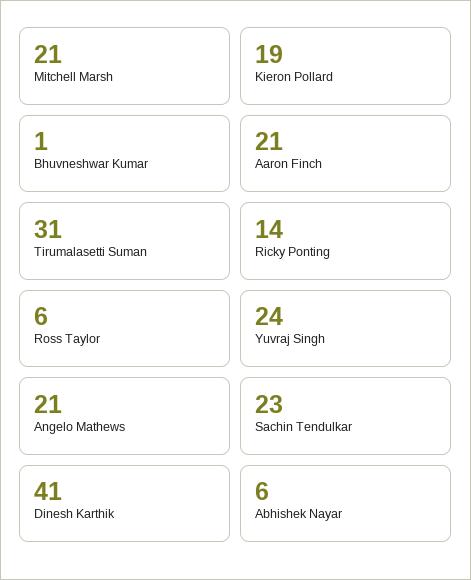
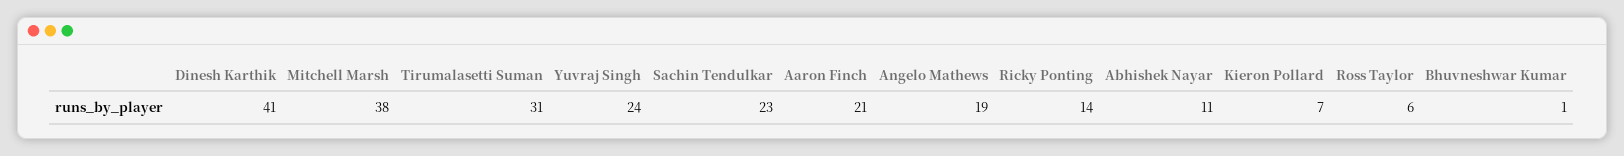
  {
-   "Mitchell Marsh": 21,
+   "Mitchell Marsh": 38,
-   "Kieron Pollard": 19,
+   "Kieron Pollard": 7,
    "Bhuvneshwar Kumar": 1,
    "Aaron Finch": 21,
    "Tirumalasetti Suman": 31,
    "Ricky Ponting": 14,
    "Ross Taylor": 6,
    "Yuvraj Singh": 24,
-   "Angelo Mathews": 21,
+   "Angelo Mathews": 19,
    "Sachin Tendulkar": 23,
    "Dinesh Karthik": 41,
-   "Abhishek Nayar": 6
+   "Abhishek Nayar": 11
  }

